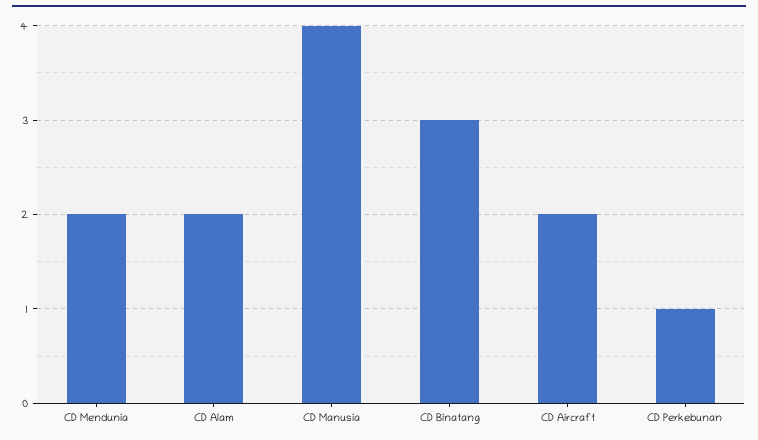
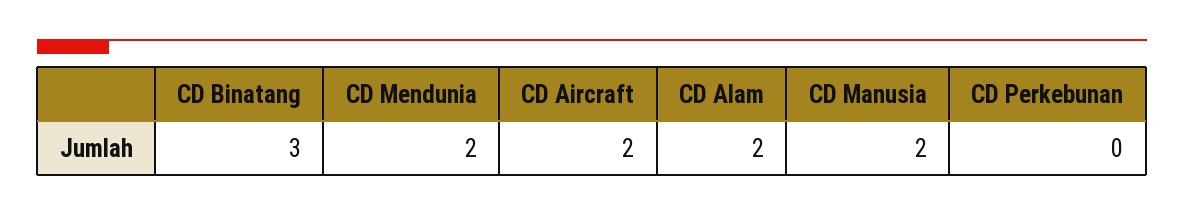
  {
    "CD Mendunia": 2,
    "CD Alam": 2,
-   "CD Manusia": 4,
+   "CD Manusia": 2,
    "CD Binatang": 3,
    "CD Aircraft": 2,
-   "CD Perkebunan": 1
+   "CD Perkebunan": 0
  }

